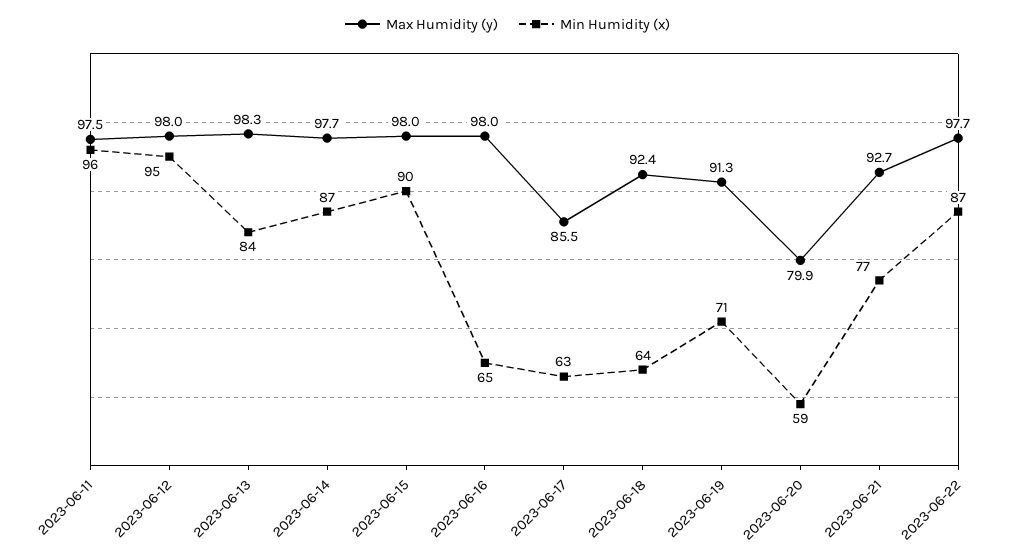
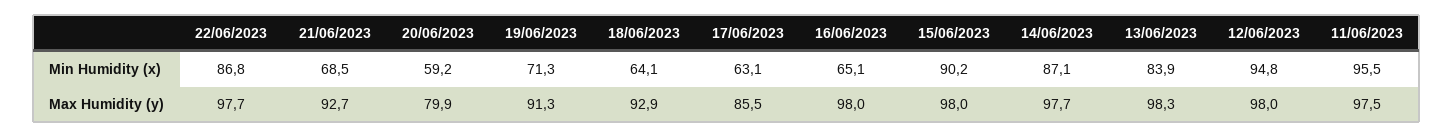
  {
    "Max Humidity (y)": {
      "2023-06-11": 97.5,
      "2023-06-12": 98,
      "2023-06-13": 98.3,
      "2023-06-14": 97.7,
      "2023-06-15": 98,
      "2023-06-16": 98,
      "2023-06-17": 85.5,
-     "2023-06-18": 92.4,
+     "2023-06-18": 92.9,
      "2023-06-19": 91.3,
      "2023-06-20": 79.9,
      "2023-06-21": 92.7,
      "2023-06-22": 97.7
    },
    "Min Humidity (x)": {
      "2023-06-11": 95.5,
      "2023-06-12": 94.8,
      "2023-06-13": 83.9,
      "2023-06-14": 87.1,
      "2023-06-15": 90.2,
      "2023-06-16": 65.1,
      "2023-06-17": 63.1,
      "2023-06-18": 64.1,
      "2023-06-19": 71.3,
      "2023-06-20": 59.2,
-     "2023-06-21": 77,
+     "2023-06-21": 68.5,
      "2023-06-22": 86.8
    }
  }

